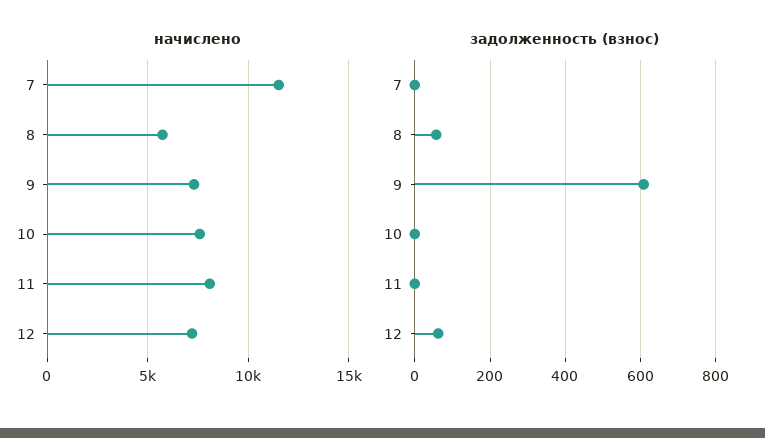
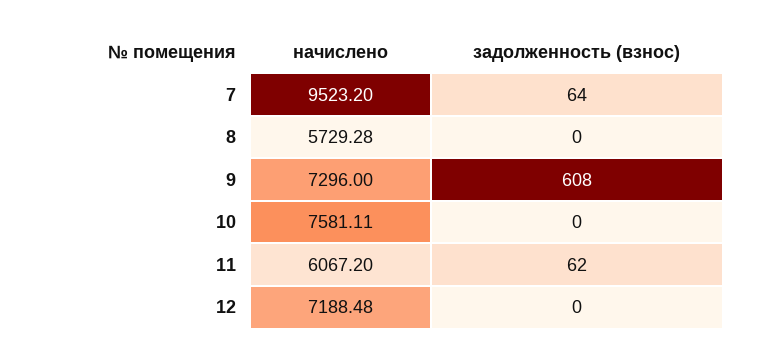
  {
    "начислено": {
-     "7": 11500,
+     "7": 9523.2,
      "8": 5729.28,
      "9": 7296,
      "10": 7581.11,
-     "11": 8000,
+     "11": 6067.2,
      "12": 7188.48
    },
    "задолженность (взнос)": {
-     "7": 0,
+     "7": 64,
-     "8": 60,
+     "8": 0,
      "9": 608,
      "10": 0,
-     "11": 0,
+     "11": 62,
-     "12": 60
+     "12": 0
    }
  }

